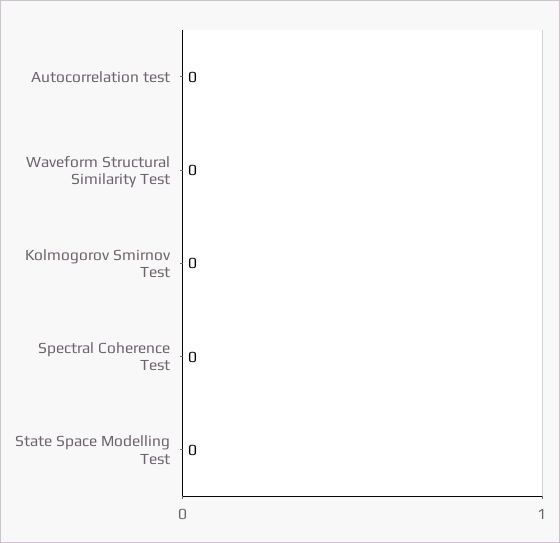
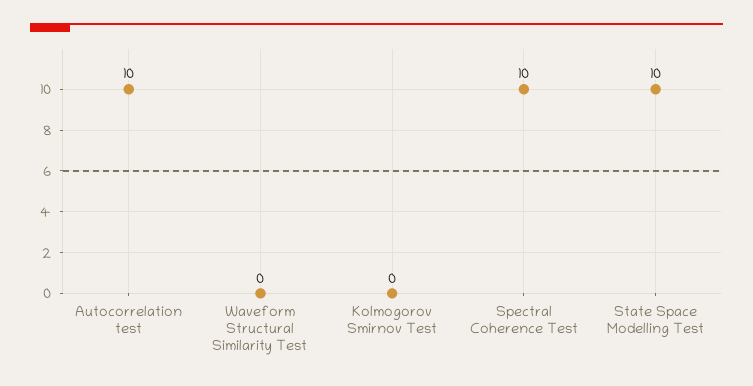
  {
-   "Autocorrelation test": 0,
+   "Autocorrelation test": 10,
    "Waveform Structural Similarity Test": 0,
    "Kolmogorov Smirnov Test": 0,
-   "Spectral Coherence Test": 0,
+   "Spectral Coherence Test": 10,
-   "State Space Modelling Test": 0
+   "State Space Modelling Test": 10
  }

